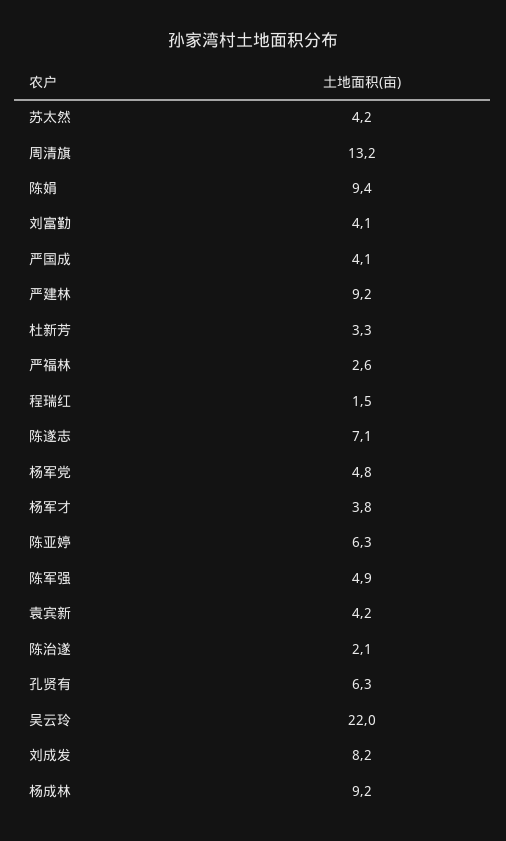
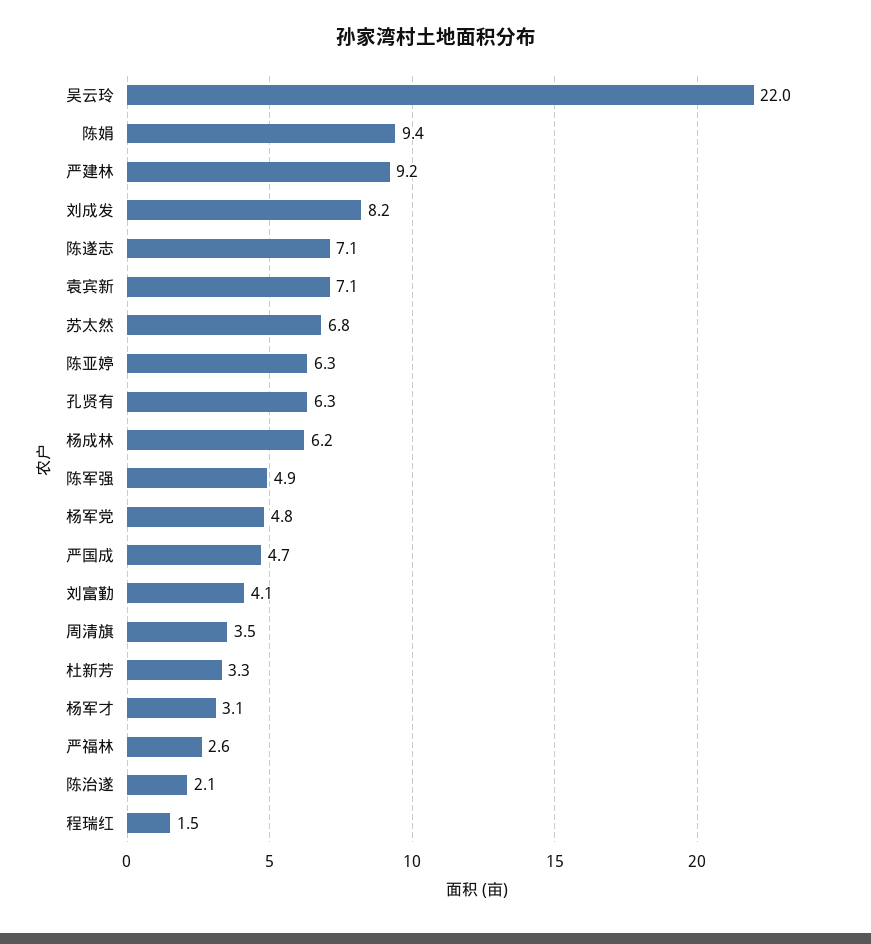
  {
-   "苏太然": 4.2,
+   "苏太然": 6.8,
-   "周清旗": 13.2,
+   "周清旗": 3.5,
    "陈娟": 9.4,
    "刘富勤": 4.1,
-   "严国成": 4.1,
+   "严国成": 4.7,
    "严建林": 9.2,
    "杜新芳": 3.3,
    "严福林": 2.6,
    "程瑞红": 1.5,
    "陈遂志": 7.1,
    "杨军党": 4.8,
-   "杨军才": 3.8,
+   "杨军才": 3.1,
    "陈亚婷": 6.3,
    "陈军强": 4.9,
-   "袁宾新": 4.2,
+   "袁宾新": 7.1,
    "陈治遂": 2.1,
    "孔贤有": 6.3,
    "吴云玲": 22,
    "刘成发": 8.2,
-   "杨成林": 9.2
+   "杨成林": 6.2
  }

